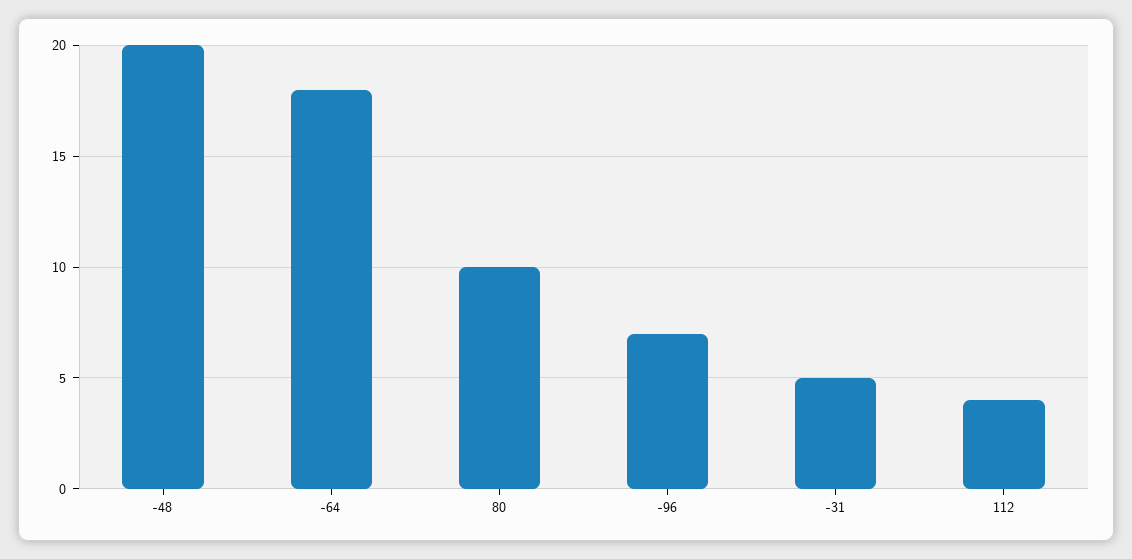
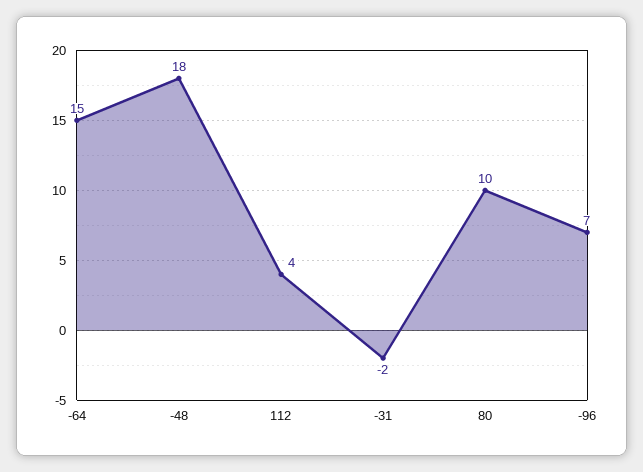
  {
-   "-48": 20,
+   "-48": 18,
-   "-64": 18,
+   "-64": 15,
    "80": 10,
    "-96": 7,
-   "-31": 5,
+   "-31": -2,
    "112": 4
  }

